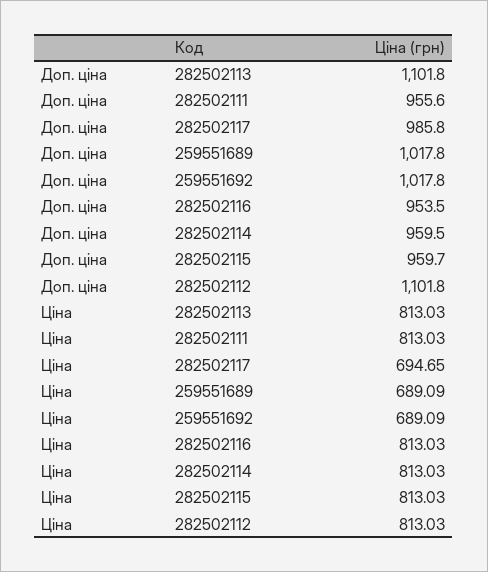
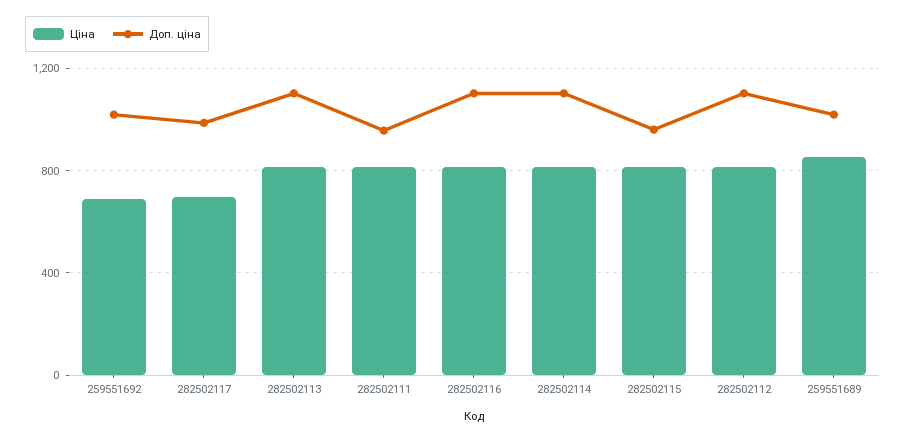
  {
    "Доп. ціна": {
      "282502113": 1101.8,
      "282502111": 955.6,
      "282502117": 985.8,
      "259551689": 1017.8,
      "259551692": 1017.8,
-     "282502116": 953.5,
+     "282502116": 1100,
-     "282502114": 959.5,
+     "282502114": 1100,
      "282502115": 959.7,
      "282502112": 1101.8
    },
    "Ціна": {
      "282502113": 813.03,
      "282502111": 813.03,
      "282502117": 694.65,
-     "259551689": 689.09,
+     "259551689": 850,
      "259551692": 689.09,
      "282502116": 813.03,
      "282502114": 813.03,
      "282502115": 813.03,
      "282502112": 813.03
    }
  }

